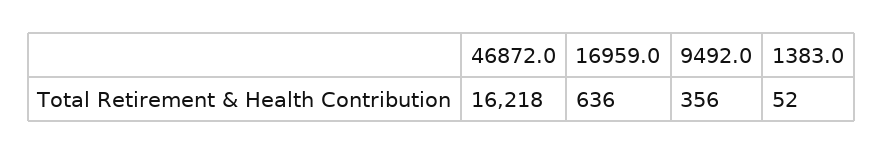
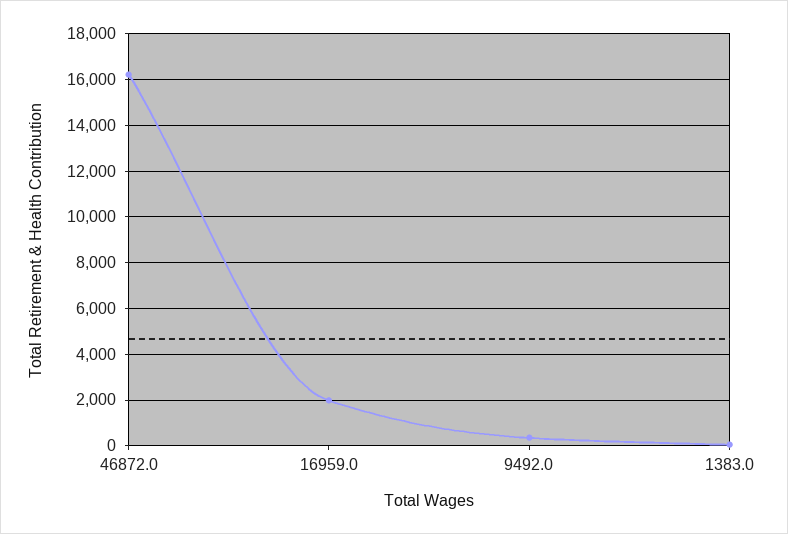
  {
    "46872.0": 16218,
-   "16959.0": 636,
+   "16959.0": 2000,
    "9492.0": 356,
    "1383.0": 52
  }

